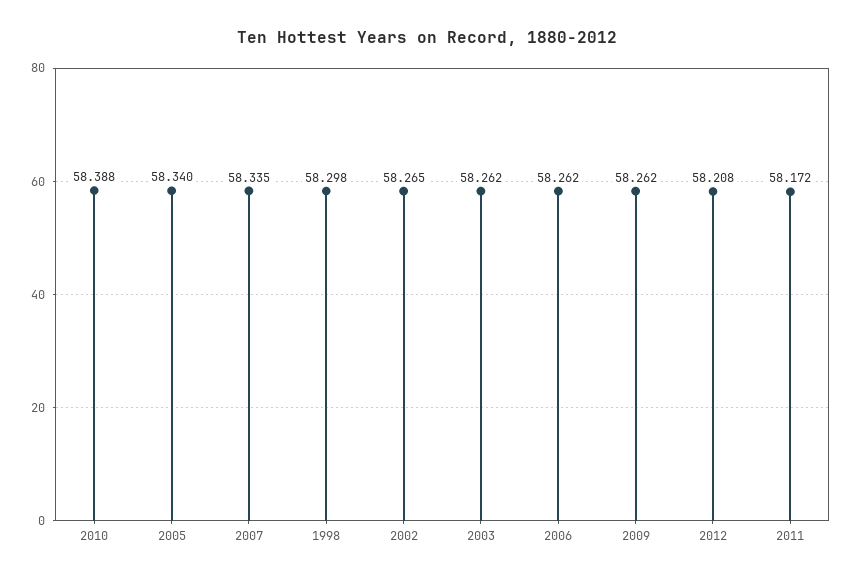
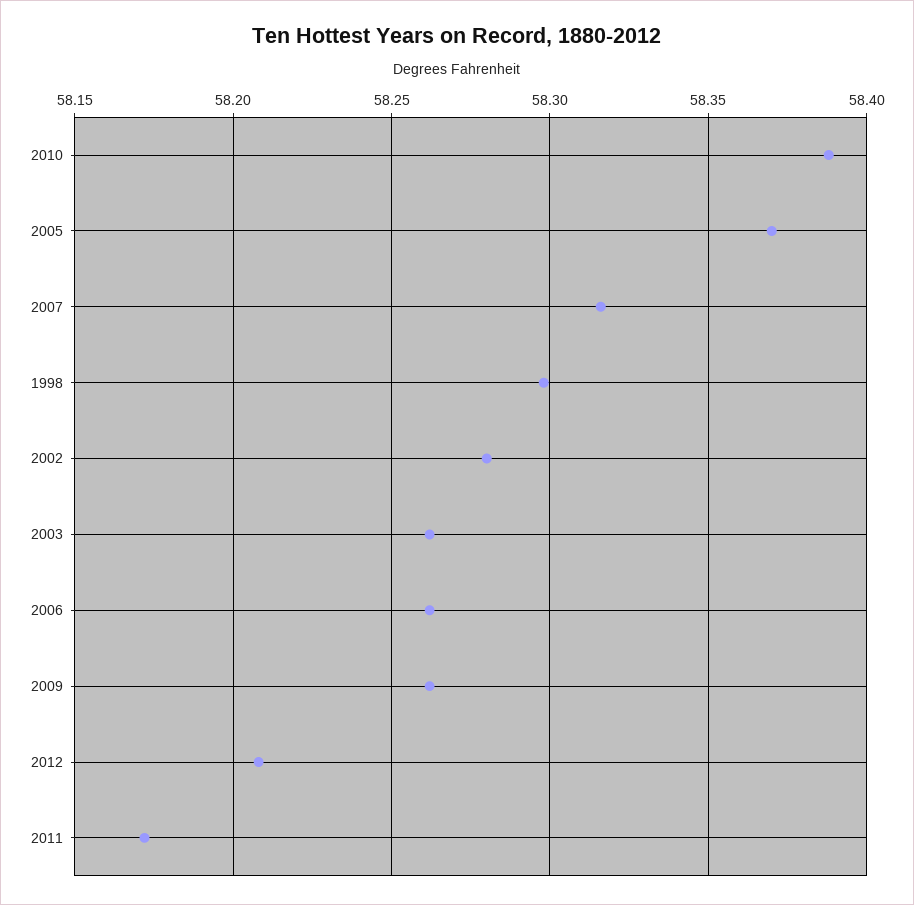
  {
    "2010": 58.388,
-   "2005": 58.34,
+   "2005": 58.37,
-   "2007": 58.335,
+   "2007": 58.315,
    "1998": 58.298,
-   "2002": 58.265,
+   "2002": 58.28,
    "2003": 58.262,
    "2006": 58.262,
    "2009": 58.262,
    "2012": 58.208,
    "2011": 58.172
  }

